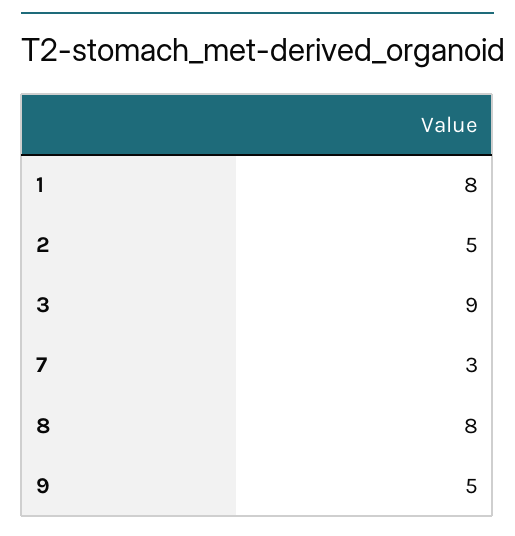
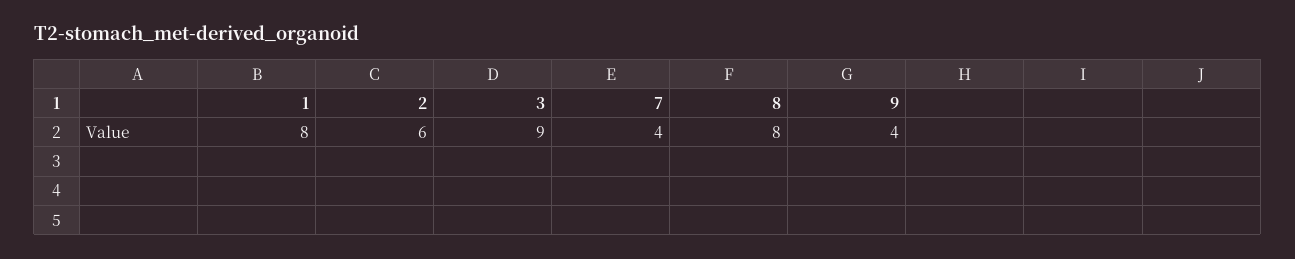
  {
    "1": 8,
-   "2": 5,
+   "2": 6,
    "3": 9,
-   "7": 3,
+   "7": 4,
    "8": 8,
-   "9": 5
+   "9": 4
  }

